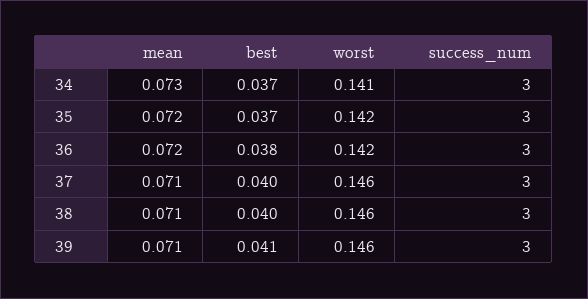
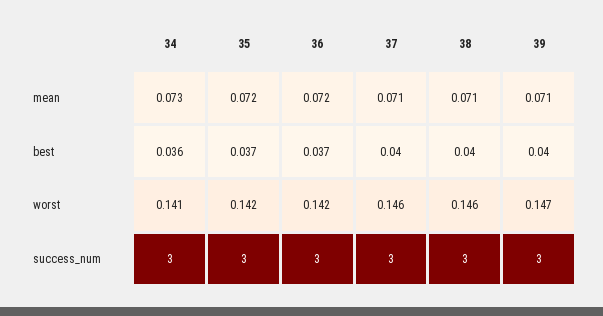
  {
    "mean": {
      "34": 0.073,
      "35": 0.072,
      "36": 0.072,
      "37": 0.071,
      "38": 0.071,
      "39": 0.071
    },
    "best": {
-     "34": 0.037,
+     "34": 0.036,
      "35": 0.037,
-     "36": 0.038,
+     "36": 0.037,
      "37": 0.04,
      "38": 0.04,
-     "39": 0.041
+     "39": 0.04
    },
    "worst": {
      "34": 0.141,
      "35": 0.142,
      "36": 0.142,
      "37": 0.146,
      "38": 0.146,
-     "39": 0.146
+     "39": 0.147
    },
    "success_num": {
      "34": 3,
      "35": 3,
      "36": 3,
      "37": 3,
      "38": 3,
      "39": 3
    }
  }

